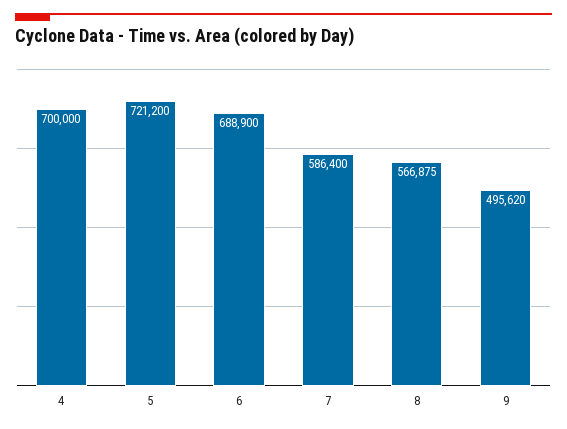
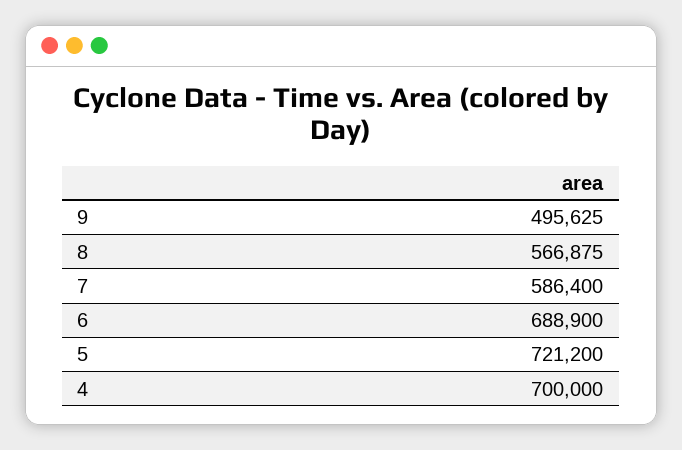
  {
    "4": 700000,
    "5": 721200,
    "6": 688900,
    "7": 586400,
    "8": 566875,
-   "9": 495620
+   "9": 495625
  }

